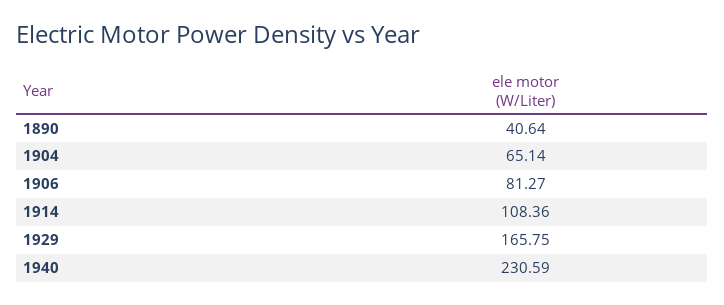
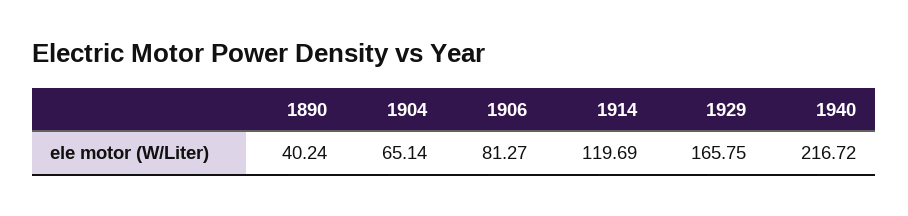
  {
-   "1890": 40.64,
+   "1890": 40.24,
    "1904": 65.14,
    "1906": 81.27,
-   "1914": 108.36,
+   "1914": 119.69,
    "1929": 165.75,
-   "1940": 230.59
+   "1940": 216.72
  }

